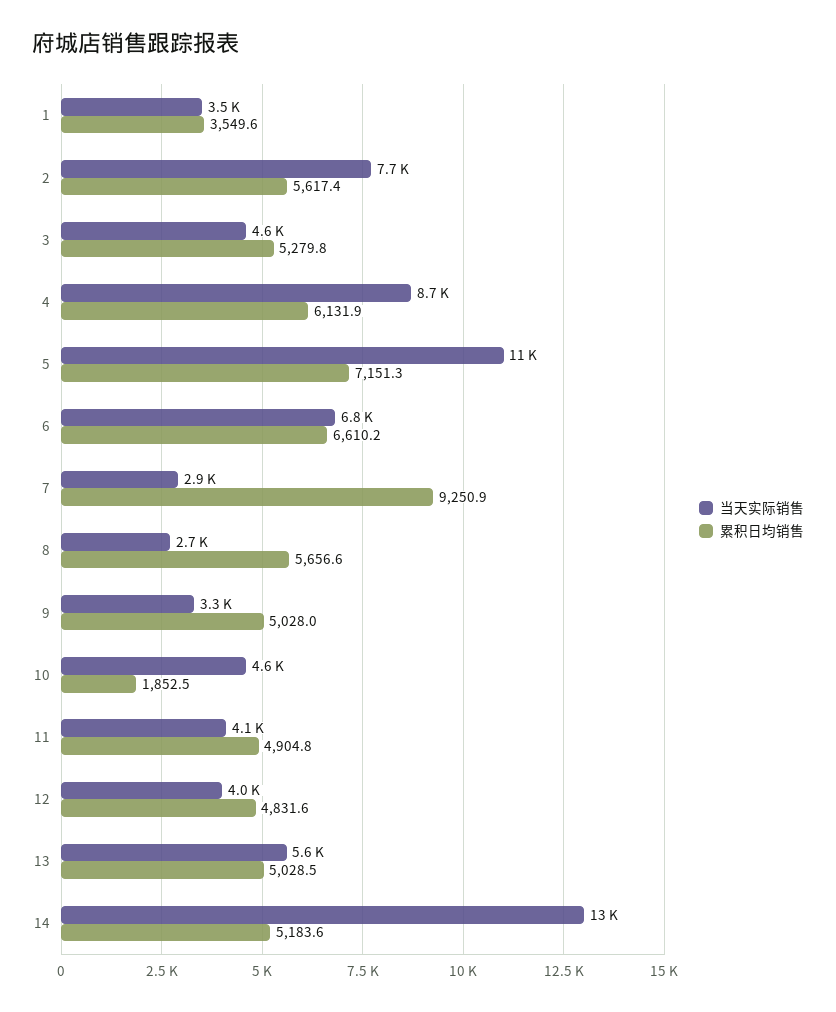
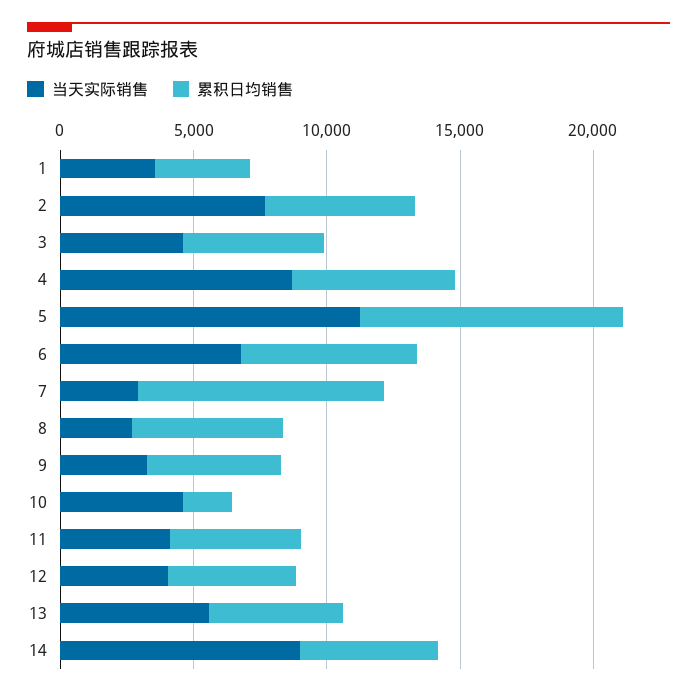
  {
    "当天实际销售": {
      "1": 3500,
      "2": 7700,
      "3": 4600,
      "4": 8700,
      "5": 11000,
      "6": 6800,
      "7": 2900,
      "8": 2700,
      "9": 3300,
      "10": 4600,
      "11": 4100,
      "12": 4000,
      "13": 5600,
-     "14": 13000
+     "14": 9000
    },
    "累积日均销售": {
      "1": 3549.6,
      "2": 5617.4,
      "3": 5279.8,
      "4": 6131.9,
-     "5": 7151.3,
+     "5": 10000,
      "6": 6610.2,
      "7": 9250.9,
      "8": 5656.6,
      "9": 5028,
      "10": 1852.5,
      "11": 4904.8,
      "12": 4831.6,
      "13": 5028.5,
      "14": 5183.6
    }
  }

